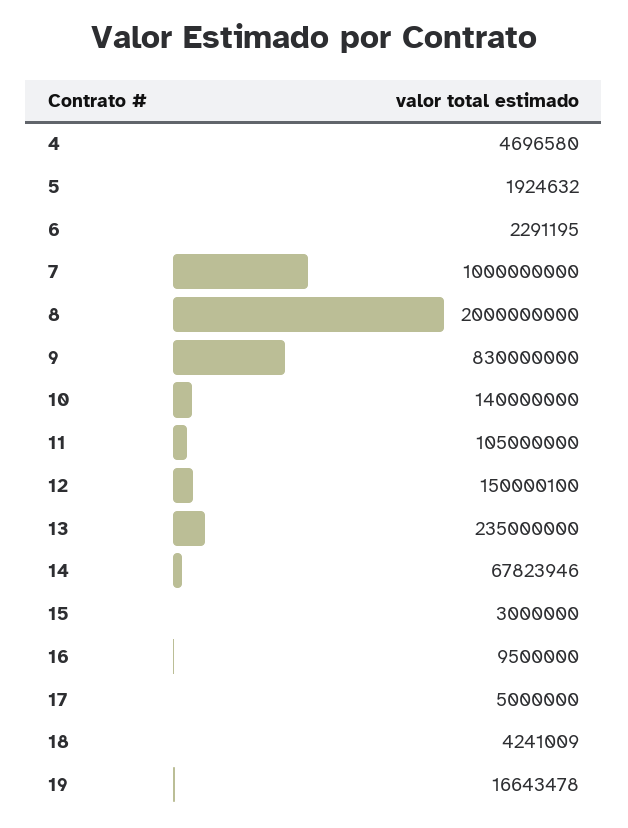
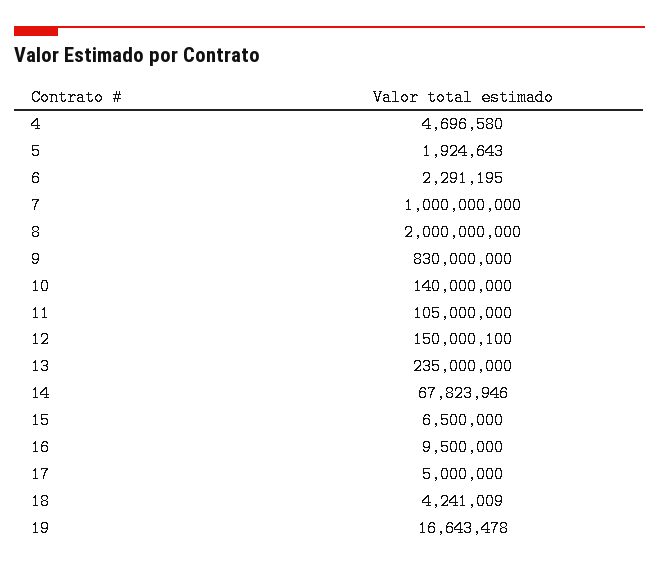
  {
    "4": 4696580,
-   "5": 1924632,
+   "5": 1924643,
    "6": 2291195,
    "7": 1000000000,
    "8": 2000000000,
    "9": 830000000,
    "10": 140000000,
    "11": 105000000,
    "12": 150000100,
    "13": 235000000,
    "14": 67823946,
-   "15": 3000000,
+   "15": 6500000,
    "16": 9500000,
    "17": 5000000,
    "18": 4241009,
    "19": 16643478
  }

